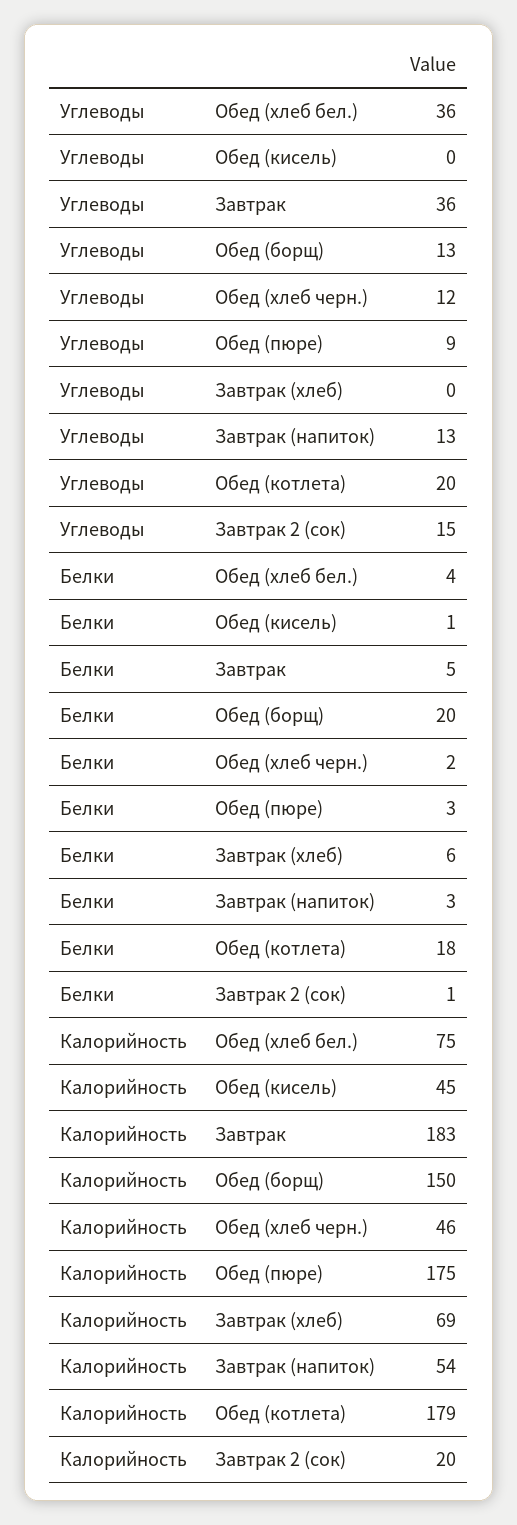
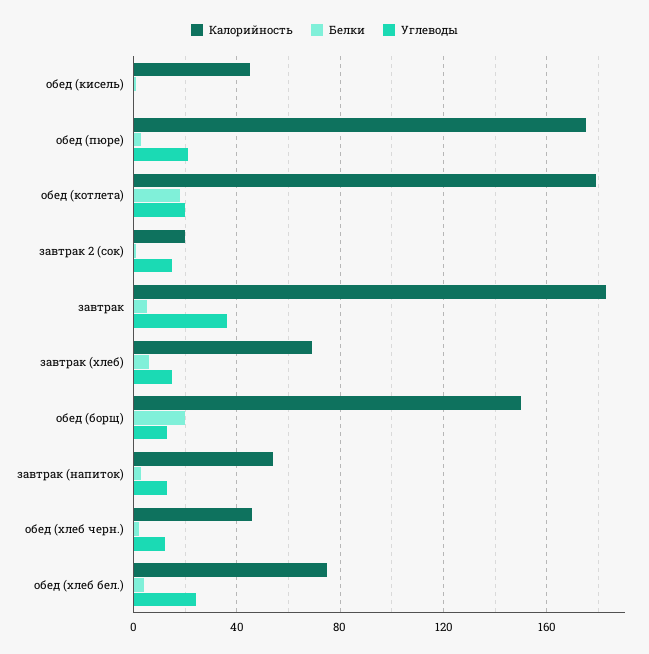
  {
    "Углеводы": {
-     "Обед (хлеб бел.)": 36,
+     "Обед (хлеб бел.)": 25,
      "Обед (кисель)": 0,
      "Завтрак": 36,
      "Обед (борщ)": 13,
      "Обед (хлеб черн.)": 12,
-     "Обед (пюре)": 9,
+     "Обед (пюре)": 20,
-     "Завтрак (хлеб)": 0,
+     "Завтрак (хлеб)": 15,
      "Завтрак (напиток)": 13,
      "Обед (котлета)": 20,
      "Завтрак 2 (сок)": 15
    },
    "Белки": {
      "Обед (хлеб бел.)": 4,
      "Обед (кисель)": 1,
      "Завтрак": 5,
      "Обед (борщ)": 20,
      "Обед (хлеб черн.)": 2,
      "Обед (пюре)": 3,
      "Завтрак (хлеб)": 6,
      "Завтрак (напиток)": 3,
      "Обед (котлета)": 18,
      "Завтрак 2 (сок)": 1
    },
    "Калорийность": {
      "Обед (хлеб бел.)": 75,
      "Обед (кисель)": 45,
      "Завтрак": 183,
      "Обед (борщ)": 150,
      "Обед (хлеб черн.)": 46,
      "Обед (пюре)": 175,
      "Завтрак (хлеб)": 69,
      "Завтрак (напиток)": 54,
      "Обед (котлета)": 179,
      "Завтрак 2 (сок)": 20
    }
  }

